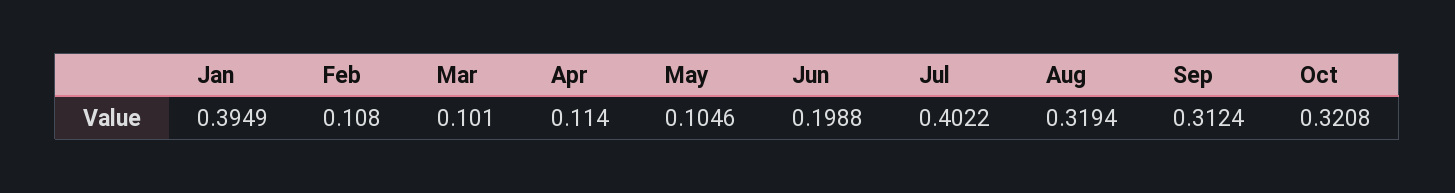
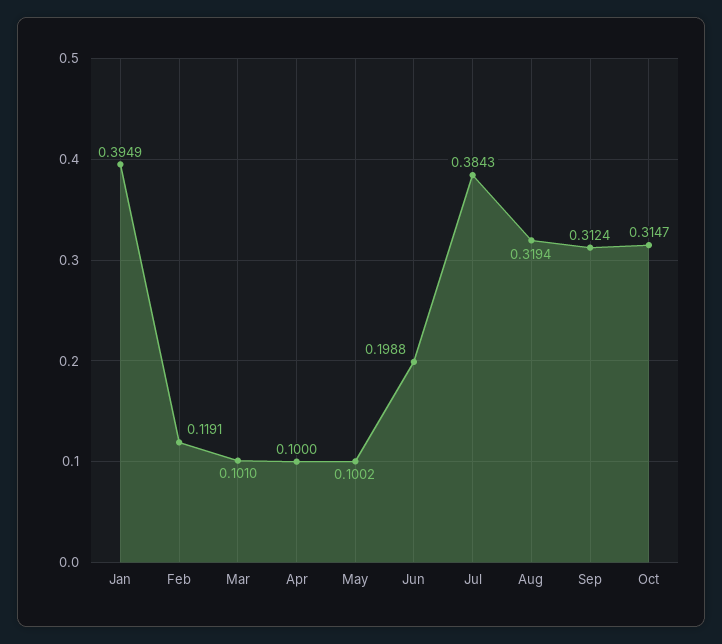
  {
    "Jan": 0.3949,
-   "Feb": 0.108,
+   "Feb": 0.1191,
    "Mar": 0.101,
-   "Apr": 0.114,
+   "Apr": 0.1,
-   "May": 0.1046,
+   "May": 0.1002,
    "Jun": 0.1988,
-   "Jul": 0.4022,
+   "Jul": 0.3843,
    "Aug": 0.3194,
    "Sep": 0.3124,
-   "Oct": 0.3208
+   "Oct": 0.3147
  }

